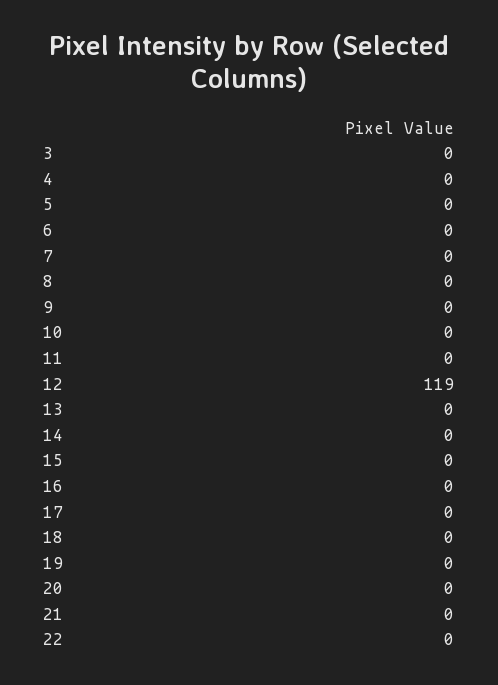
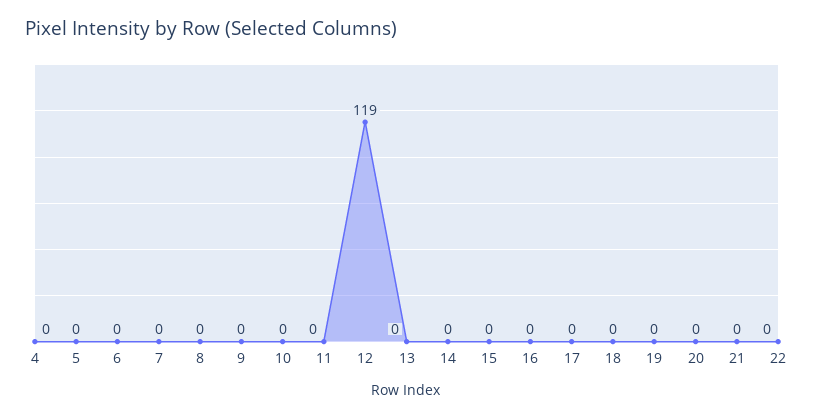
  {
-   "3": 0,
    "4": 0,
    "5": 0,
    "6": 0,
    "7": 0,
    "8": 0,
    "9": 0,
    "10": 0,
    "11": 0,
    "12": 119,
    "13": 0,
    "14": 0,
    "15": 0,
    "16": 0,
    "17": 0,
    "18": 0,
    "19": 0,
    "20": 0,
    "21": 0,
    "22": 0
  }

